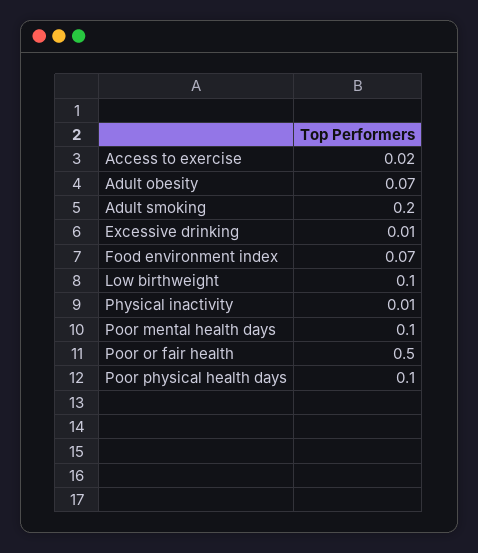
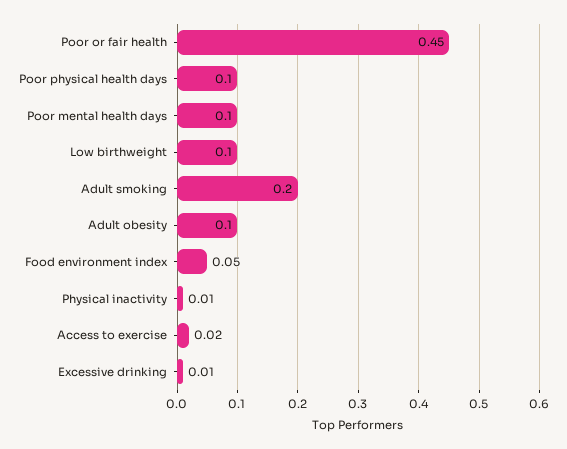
  {
    "Access to exercise": 0.02,
-   "Adult obesity": 0.07,
+   "Adult obesity": 0.1,
    "Adult smoking": 0.2,
    "Excessive drinking": 0.01,
-   "Food environment index": 0.07,
+   "Food environment index": 0.05,
    "Low birthweight": 0.1,
    "Physical inactivity": 0.01,
    "Poor mental health days": 0.1,
-   "Poor or fair health": 0.5,
+   "Poor or fair health": 0.45,
    "Poor physical health days": 0.1
  }

